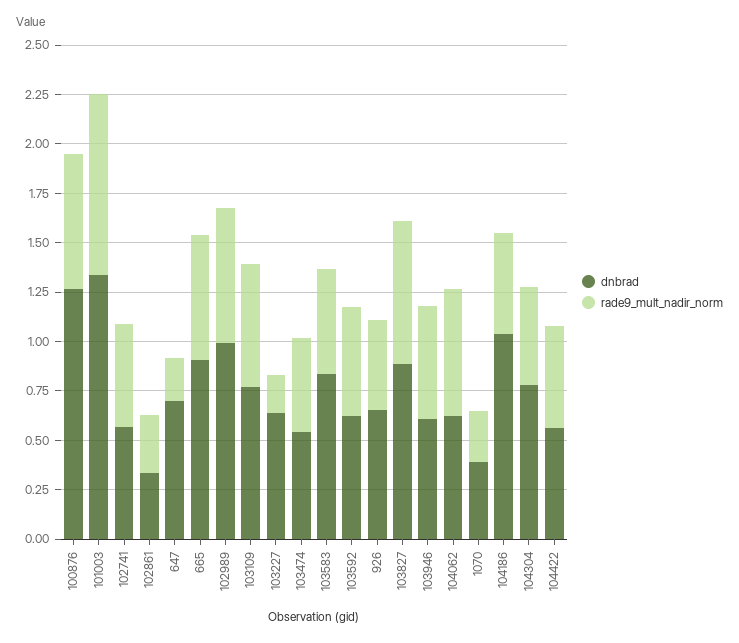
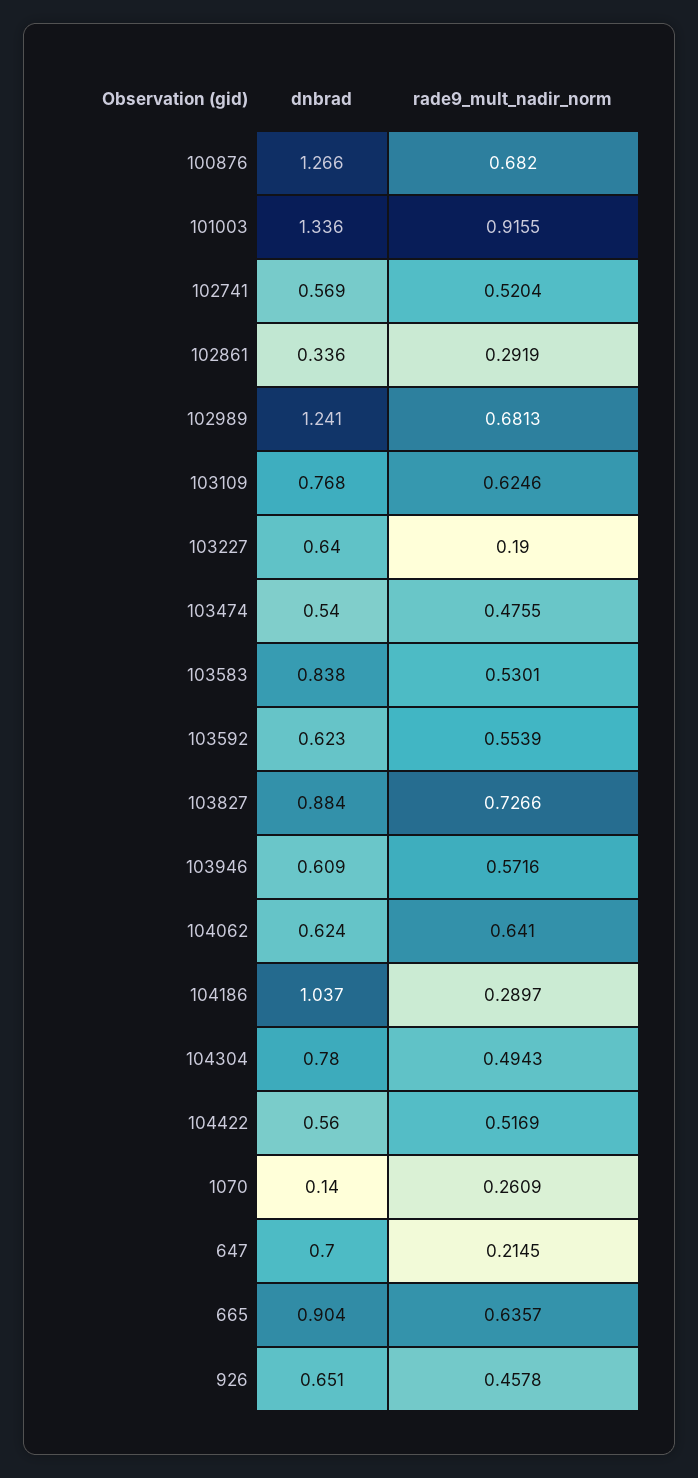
  {
    "dnbrad": {
      "100876": 1.266,
      "101003": 1.336,
      "102741": 0.569,
      "102861": 0.336,
      "647": 0.7,
      "665": 0.904,
-     "102989": 1,
+     "102989": 1.241,
      "103109": 0.768,
      "103227": 0.64,
      "103474": 0.54,
      "103583": 0.838,
      "103592": 0.623,
      "926": 0.651,
      "103827": 0.884,
      "103946": 0.609,
      "104062": 0.624,
-     "1070": 0.4,
+     "1070": 0.14,
      "104186": 1.037,
      "104304": 0.78,
      "104422": 0.56
    },
    "rade9_mult_nadir_norm": {
      "100876": 0.682,
      "101003": 0.9155,
      "102741": 0.5204,
      "102861": 0.2919,
      "647": 0.2145,
      "665": 0.6357,
      "102989": 0.6813,
      "103109": 0.6246,
      "103227": 0.19,
      "103474": 0.4755,
      "103583": 0.5301,
      "103592": 0.5539,
      "926": 0.4578,
      "103827": 0.7266,
      "103946": 0.5716,
      "104062": 0.641,
      "1070": 0.2609,
-     "104186": 0.5,
+     "104186": 0.2897,
      "104304": 0.4943,
      "104422": 0.5169
    }
  }

